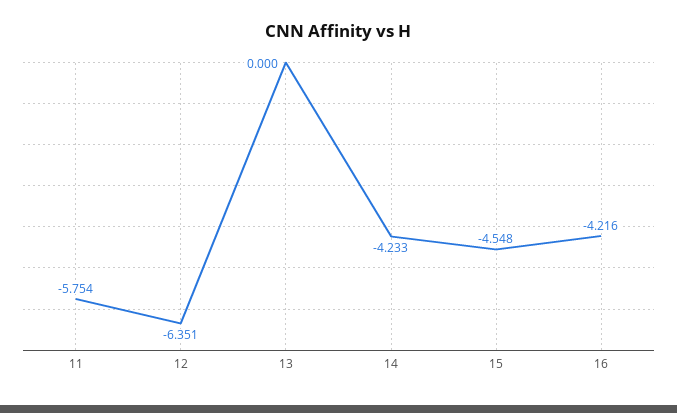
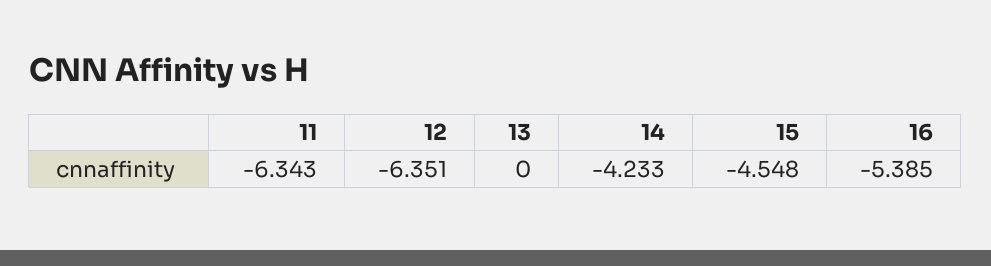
  {
-   "11": -5.754,
+   "11": -6.343,
    "12": -6.351,
    "13": 0,
    "14": -4.233,
    "15": -4.548,
-   "16": -4.216
+   "16": -5.385
  }

